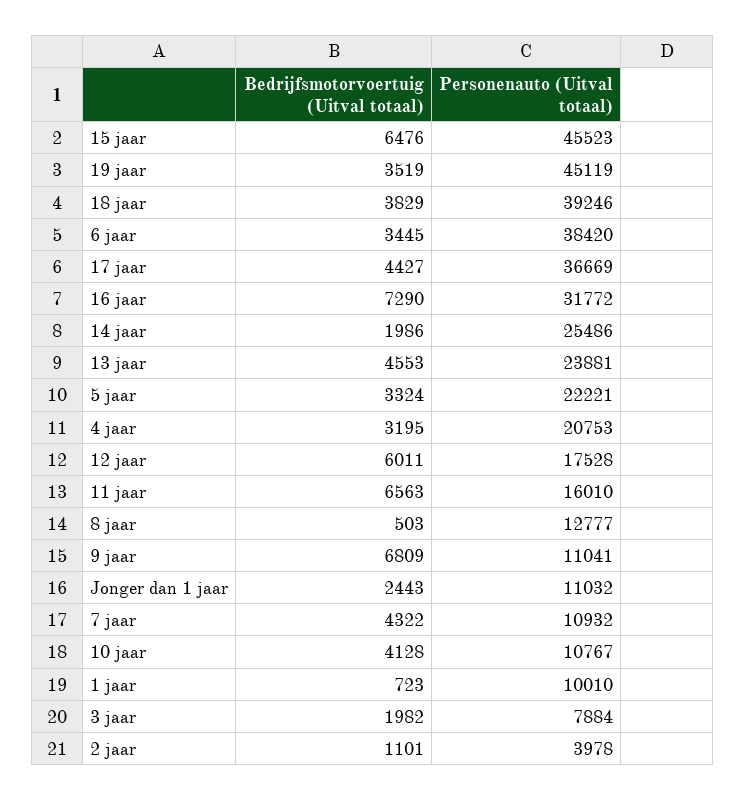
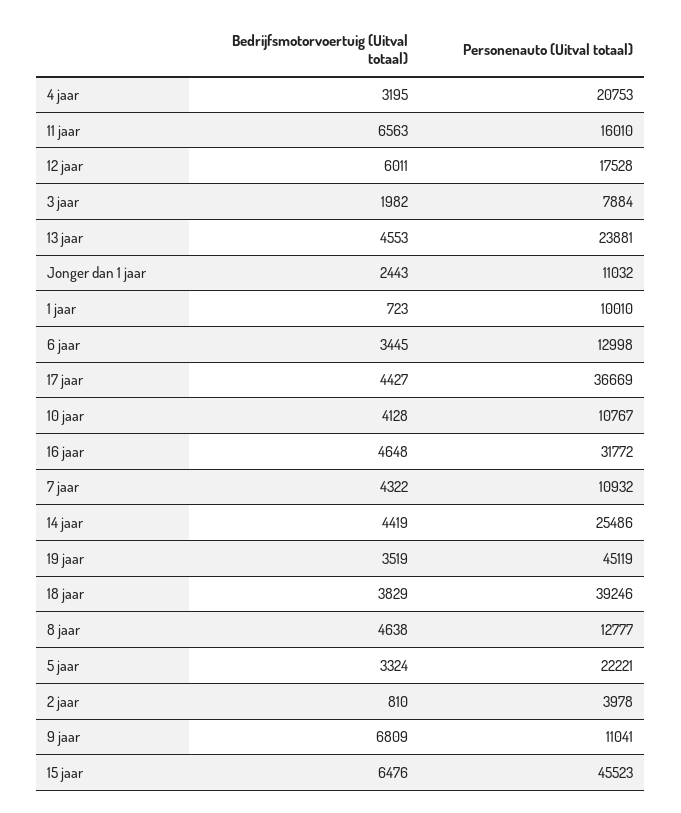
  {
    "Bedrijfsmotorvoertuig (Uitval totaal)": {
      "15 jaar": 6476,
      "19 jaar": 3519,
      "18 jaar": 3829,
      "6 jaar": 3445,
      "17 jaar": 4427,
-     "16 jaar": 7290,
+     "16 jaar": 4648,
-     "14 jaar": 1986,
+     "14 jaar": 4419,
      "13 jaar": 4553,
      "5 jaar": 3324,
      "4 jaar": 3195,
      "12 jaar": 6011,
      "11 jaar": 6563,
-     "8 jaar": 503,
+     "8 jaar": 4638,
      "9 jaar": 6809,
      "Jonger dan 1 jaar": 2443,
      "7 jaar": 4322,
      "10 jaar": 4128,
      "1 jaar": 723,
      "3 jaar": 1982,
-     "2 jaar": 1101
+     "2 jaar": 810
    },
    "Personenauto (Uitval totaal)": {
      "15 jaar": 45523,
      "19 jaar": 45119,
      "18 jaar": 39246,
-     "6 jaar": 38420,
+     "6 jaar": 12998,
      "17 jaar": 36669,
      "16 jaar": 31772,
      "14 jaar": 25486,
      "13 jaar": 23881,
      "5 jaar": 22221,
      "4 jaar": 20753,
      "12 jaar": 17528,
      "11 jaar": 16010,
      "8 jaar": 12777,
      "9 jaar": 11041,
      "Jonger dan 1 jaar": 11032,
      "7 jaar": 10932,
      "10 jaar": 10767,
      "1 jaar": 10010,
      "3 jaar": 7884,
      "2 jaar": 3978
    }
  }

